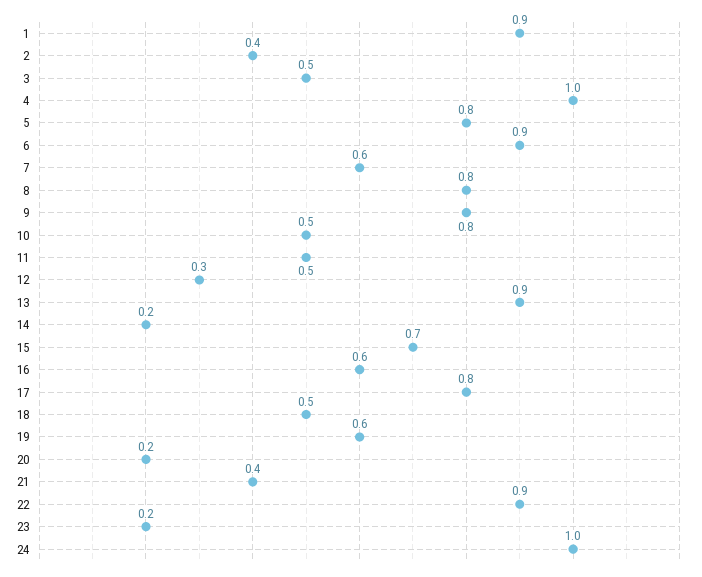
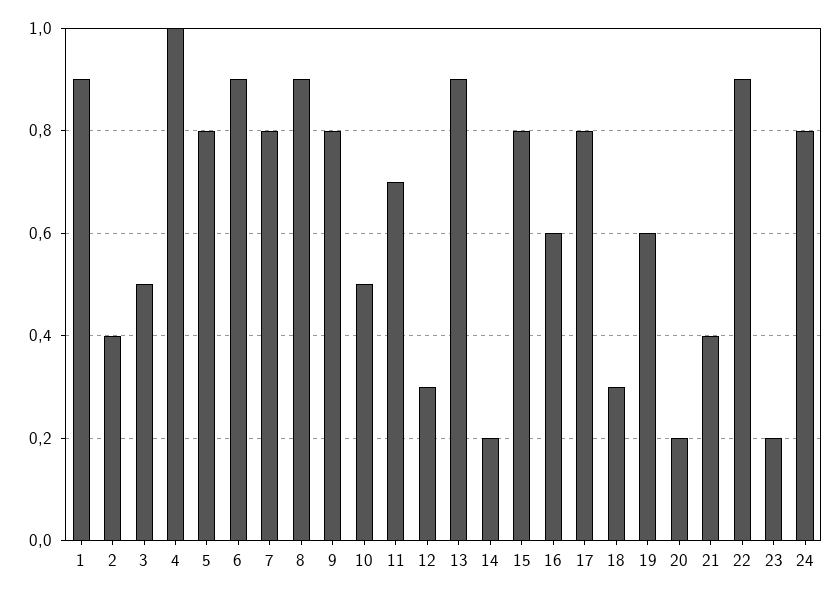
  {
    "1": 0.9,
    "2": 0.4,
    "3": 0.5,
    "4": 1,
    "5": 0.8,
    "6": 0.9,
-   "7": 0.6,
+   "7": 0.8,
-   "8": 0.8,
+   "8": 0.9,
    "9": 0.8,
    "10": 0.5,
-   "11": 0.5,
+   "11": 0.7,
    "12": 0.3,
    "13": 0.9,
    "14": 0.2,
-   "15": 0.7,
+   "15": 0.8,
    "16": 0.6,
    "17": 0.8,
-   "18": 0.5,
+   "18": 0.3,
    "19": 0.6,
    "20": 0.2,
    "21": 0.4,
    "22": 0.9,
    "23": 0.2,
-   "24": 1
+   "24": 0.8
  }

